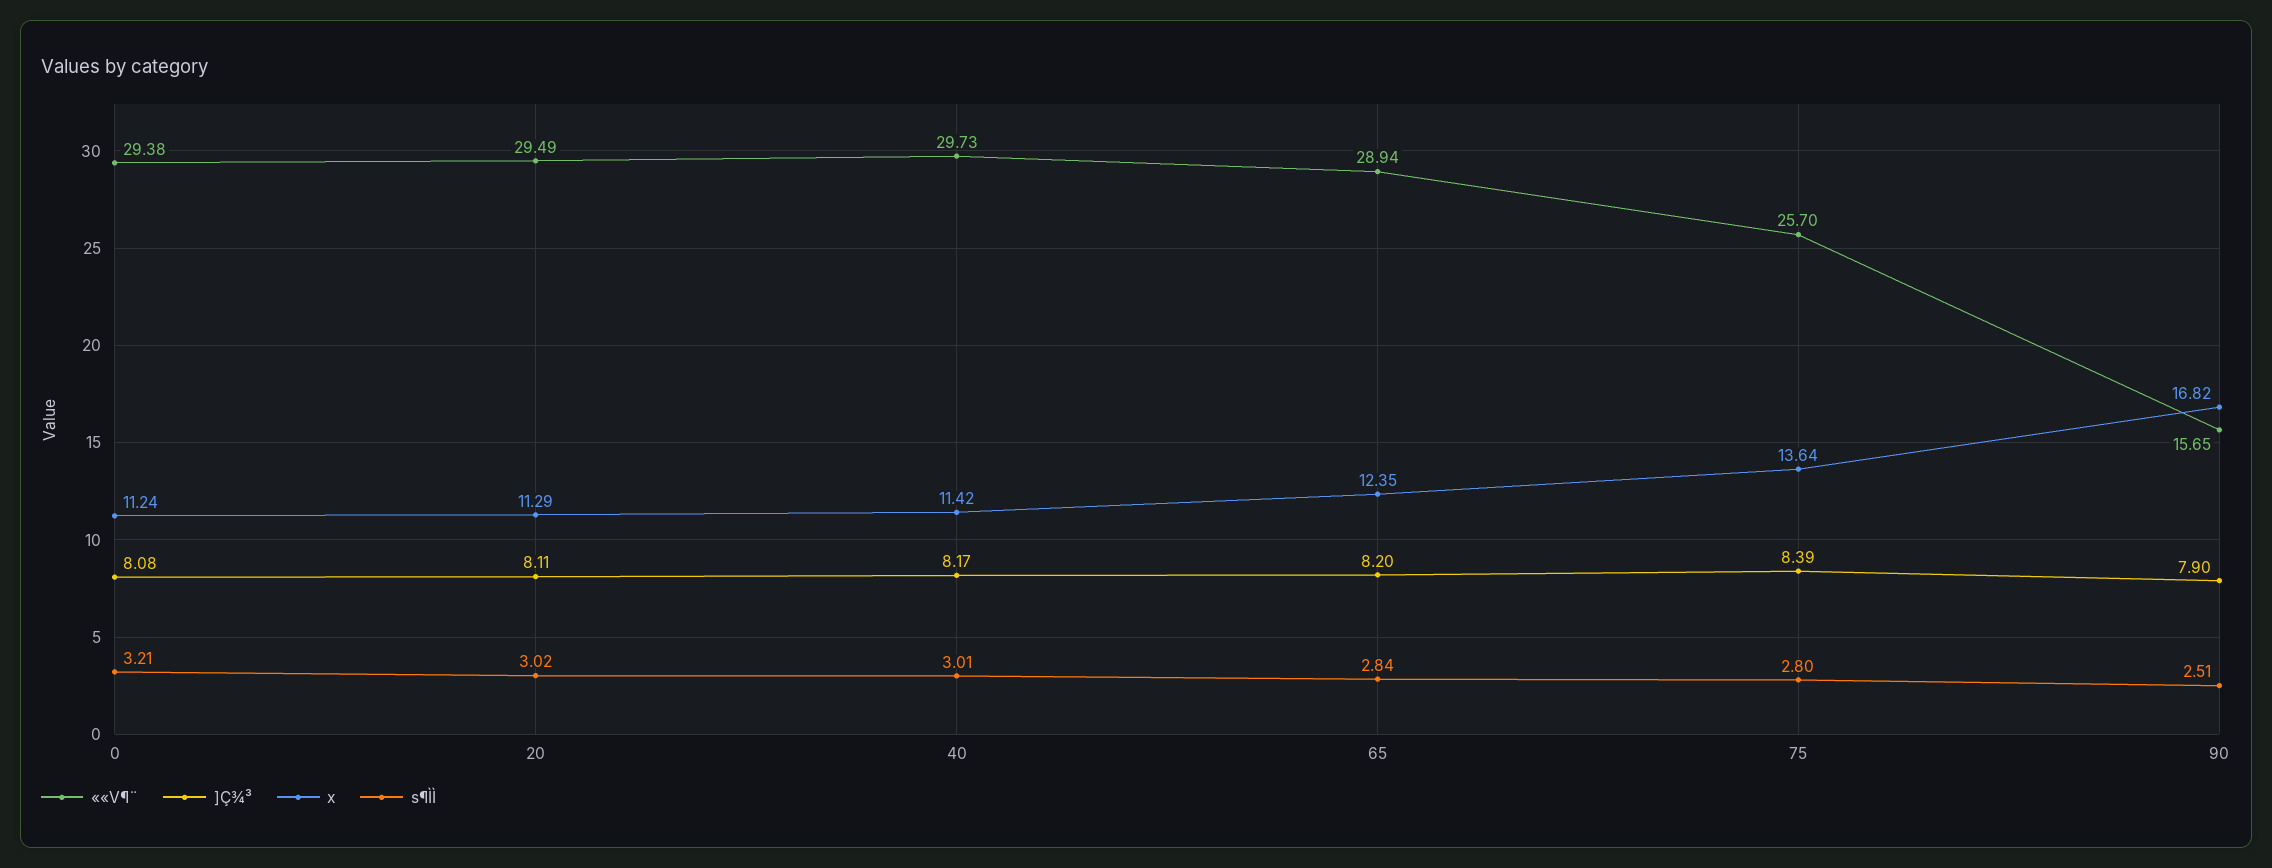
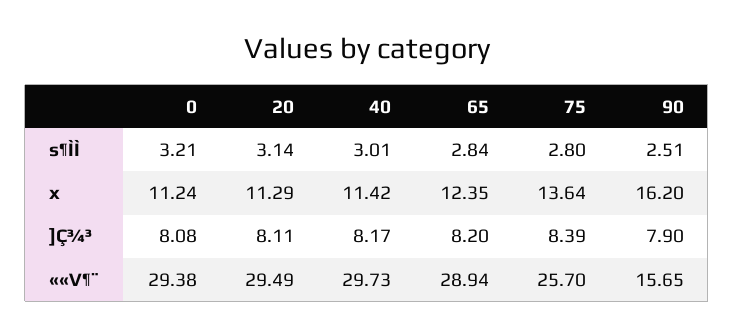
  {
    "««V¶¨": {
      "0": 29.38,
      "20": 29.49,
      "40": 29.73,
      "65": 28.94,
      "75": 25.7,
      "90": 15.65
    },
    "]Ç¾³": {
      "0": 8.08,
      "20": 8.11,
      "40": 8.17,
      "65": 8.2,
      "75": 8.39,
      "90": 7.9
    },
    "x": {
      "0": 11.24,
      "20": 11.29,
      "40": 11.42,
      "65": 12.35,
      "75": 13.64,
-     "90": 16.82
+     "90": 16.2
    },
    "s¶ÌÌ": {
      "0": 3.21,
-     "20": 3.02,
+     "20": 3.14,
      "40": 3.01,
      "65": 2.84,
      "75": 2.8,
      "90": 2.51
    }
  }

